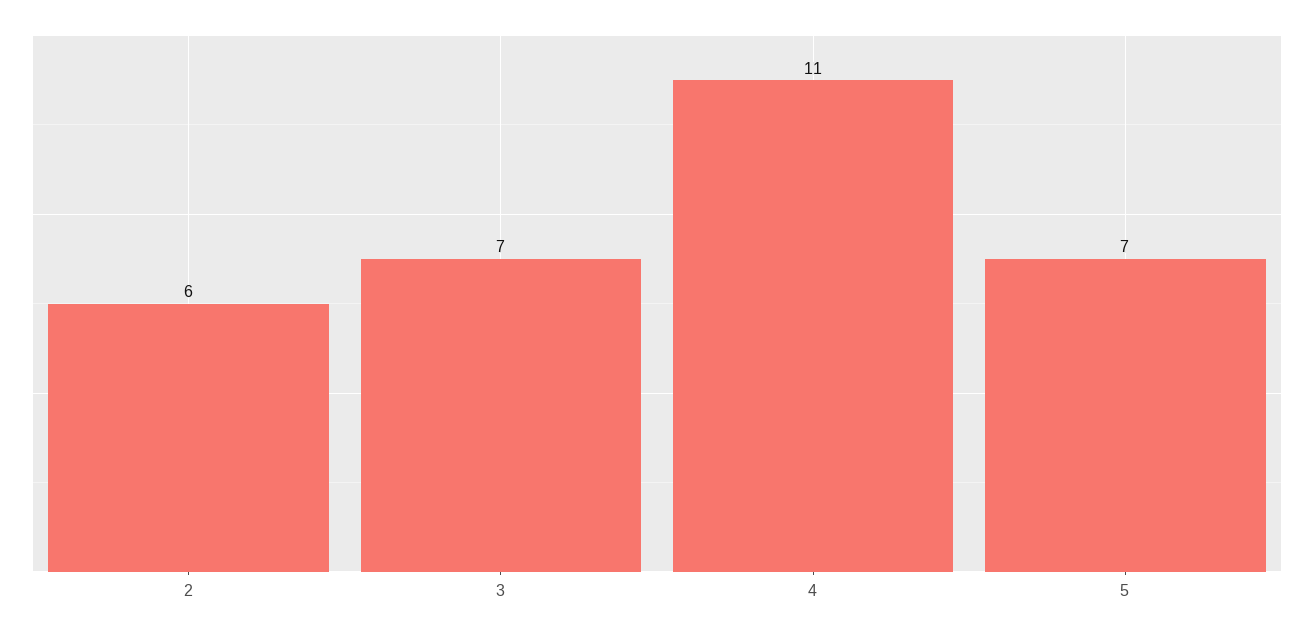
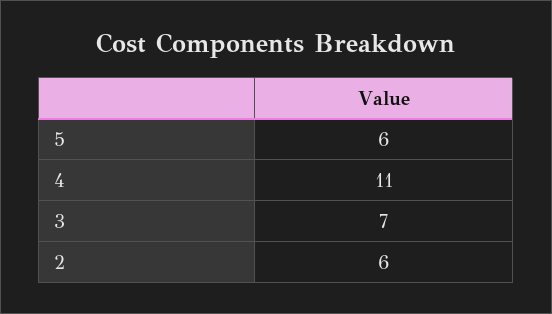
  {
    "2": 6,
    "3": 7,
    "4": 11,
-   "5": 7
+   "5": 6
  }

